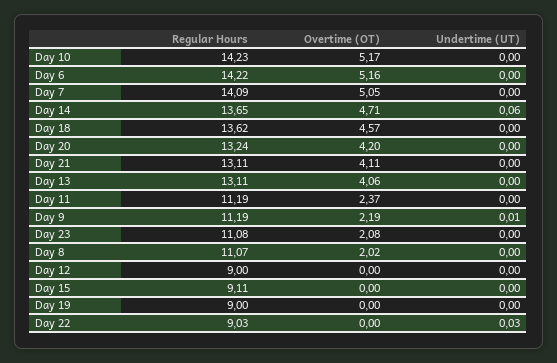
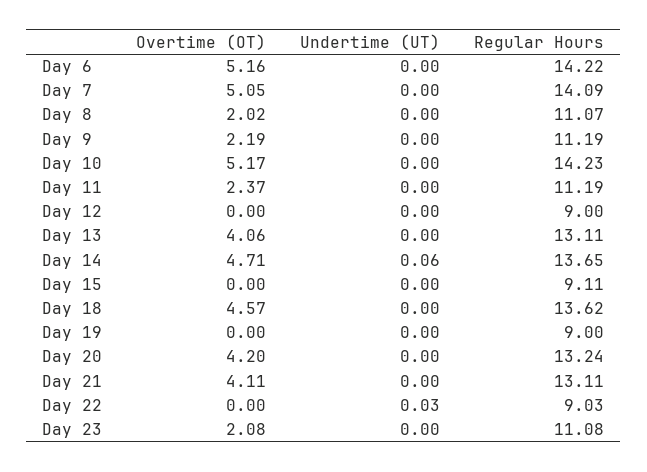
  {
    "Regular Hours": {
      "Day 10": 14.23,
      "Day 6": 14.22,
      "Day 7": 14.09,
      "Day 14": 13.65,
      "Day 18": 13.62,
      "Day 20": 13.24,
      "Day 21": 13.11,
      "Day 13": 13.11,
      "Day 11": 11.19,
      "Day 9": 11.19,
      "Day 23": 11.08,
      "Day 8": 11.07,
      "Day 12": 9,
      "Day 15": 9.11,
      "Day 19": 9,
      "Day 22": 9.03
    },
    "Overtime (OT)": {
      "Day 10": 5.17,
      "Day 6": 5.16,
      "Day 7": 5.05,
      "Day 14": 4.71,
      "Day 18": 4.57,
      "Day 20": 4.2,
      "Day 21": 4.11,
      "Day 13": 4.06,
      "Day 11": 2.37,
      "Day 9": 2.19,
      "Day 23": 2.08,
      "Day 8": 2.02,
      "Day 12": 0,
      "Day 15": 0,
      "Day 19": 0,
      "Day 22": 0
    },
    "Undertime (UT)": {
      "Day 10": 0,
      "Day 6": 0,
      "Day 7": 0,
      "Day 14": 0.06,
      "Day 18": 0,
      "Day 20": 0,
      "Day 21": 0,
      "Day 13": 0,
      "Day 11": 0,
-     "Day 9": 0.01,
+     "Day 9": 0,
      "Day 23": 0,
      "Day 8": 0,
      "Day 12": 0,
      "Day 15": 0,
      "Day 19": 0,
      "Day 22": 0.03
    }
  }

